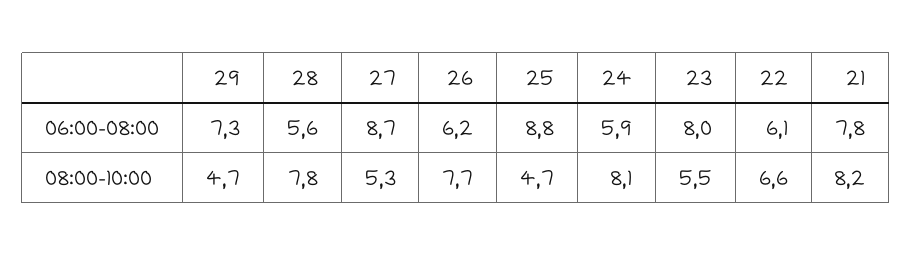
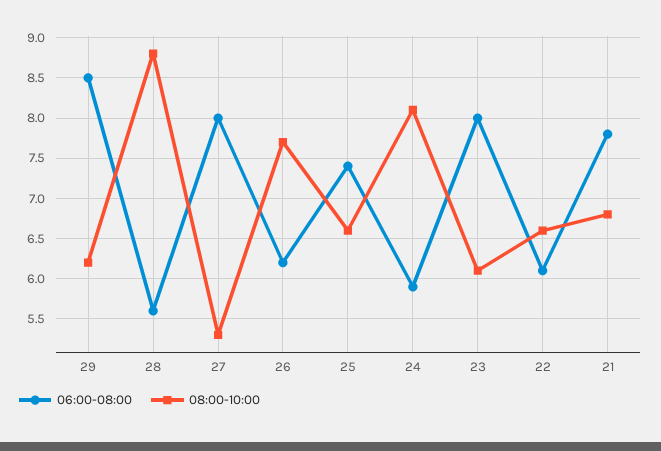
  {
    "06:00-08:00": {
-     "29": 7.3,
+     "29": 8.5,
      "28": 5.6,
-     "27": 8.7,
+     "27": 8,
      "26": 6.2,
-     "25": 8.8,
+     "25": 7.4,
      "24": 5.9,
      "23": 8,
      "22": 6.1,
      "21": 7.8
    },
    "08:00-10:00": {
-     "29": 4.7,
+     "29": 6.2,
-     "28": 7.8,
+     "28": 8.8,
      "27": 5.3,
      "26": 7.7,
-     "25": 4.7,
+     "25": 6.6,
      "24": 8.1,
-     "23": 5.5,
+     "23": 6.1,
      "22": 6.6,
-     "21": 8.2
+     "21": 6.8
    }
  }

